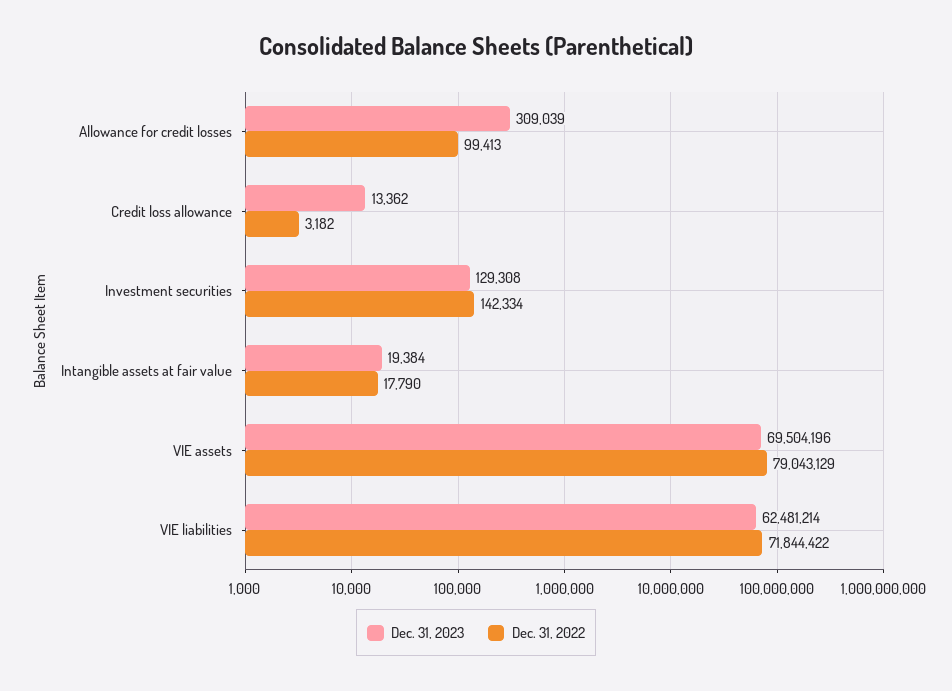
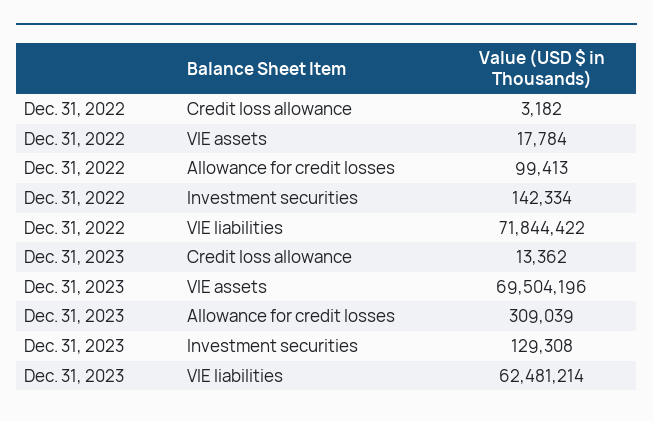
  {
    "Dec. 31, 2023": {
      "Allowance for credit losses": 309039,
      "Credit loss allowance": 13362,
      "Investment securities": 129308,
-     "Intangible assets at fair value": 19384,
      "VIE assets": 69504196,
      "VIE liabilities": 62481214
    },
    "Dec. 31, 2022": {
      "Allowance for credit losses": 99413,
      "Credit loss allowance": 3182,
      "Investment securities": 142334,
-     "Intangible assets at fair value": 17790,
-     "VIE assets": 79043129,
+     "VIE assets": 17784,
      "VIE liabilities": 71844422
    }
  }

